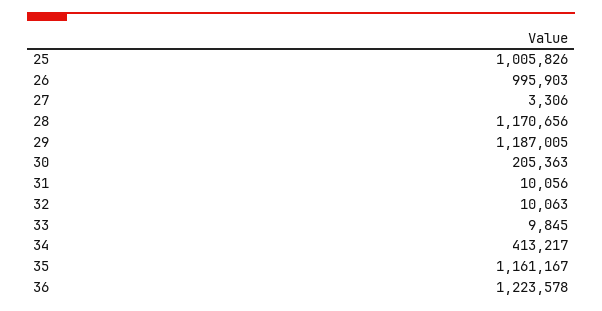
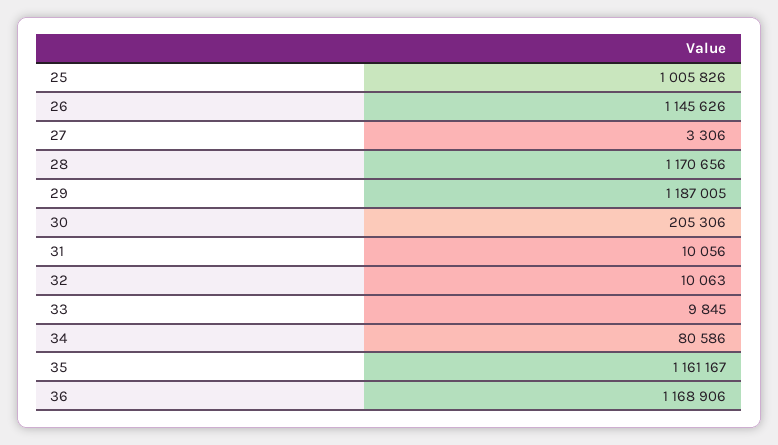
  {
    "25": 1005826,
-   "26": 995903,
+   "26": 1145626,
    "27": 3306,
    "28": 1170656,
    "29": 1187005,
-   "30": 205363,
+   "30": 205306,
    "31": 10056,
    "32": 10063,
    "33": 9845,
-   "34": 413217,
+   "34": 80586,
    "35": 1161167,
-   "36": 1223578
+   "36": 1168906
  }

